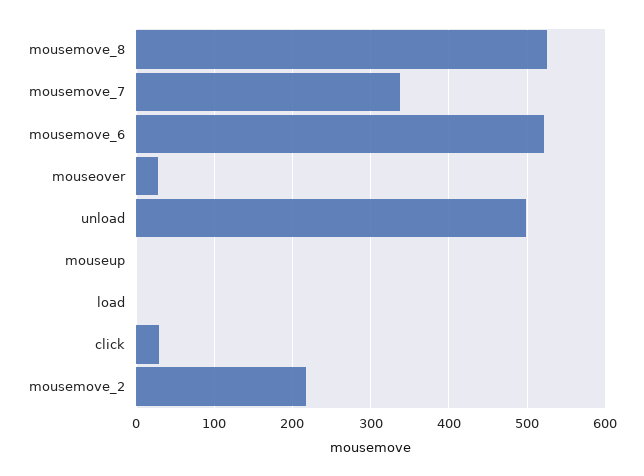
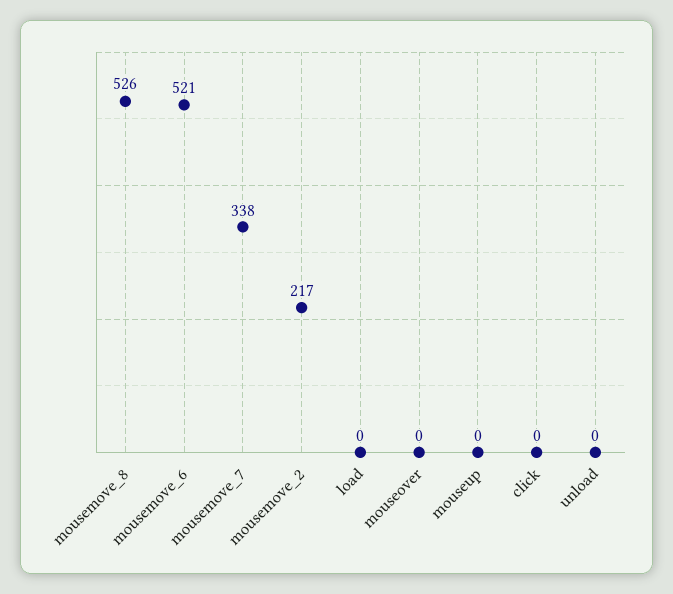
  {
    "mousemove_8": 526,
    "mousemove_7": 338,
    "mousemove_6": 521,
-   "mouseover": 30,
+   "mouseover": 0,
-   "unload": 500,
+   "unload": 0,
    "mouseup": 0,
    "load": 0,
-   "click": 30,
+   "click": 0,
    "mousemove_2": 217
  }

